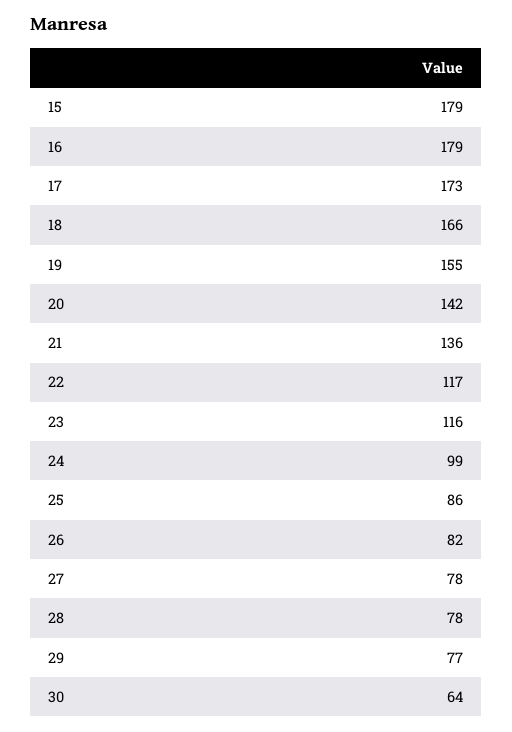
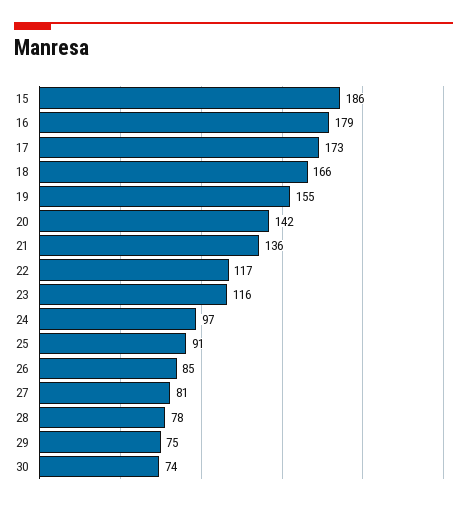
  {
-   "15": 179,
+   "15": 186,
    "16": 179,
    "17": 173,
    "18": 166,
    "19": 155,
    "20": 142,
    "21": 136,
    "22": 117,
    "23": 116,
-   "24": 99,
+   "24": 97,
-   "25": 86,
+   "25": 91,
-   "26": 82,
+   "26": 85,
-   "27": 78,
+   "27": 81,
    "28": 78,
-   "29": 77,
+   "29": 75,
-   "30": 64
+   "30": 74
  }

